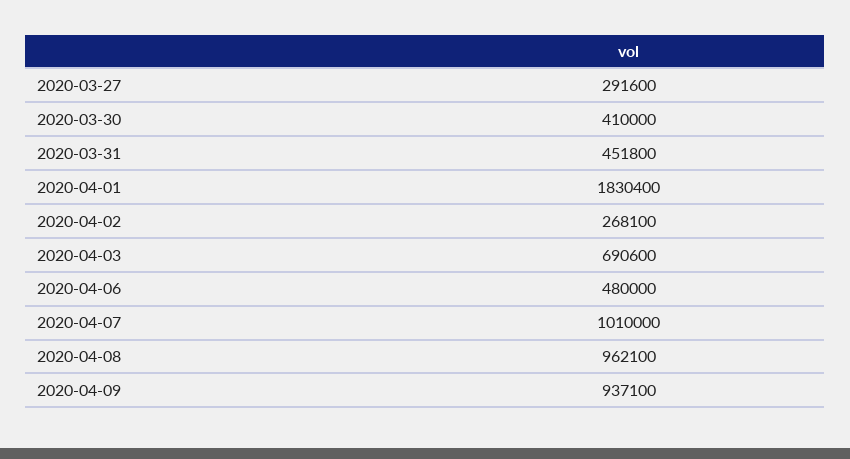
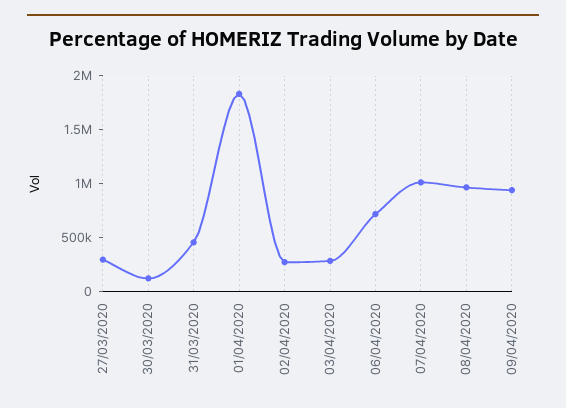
  {
    "2020-03-27": 291600,
-   "2020-03-30": 410000,
+   "2020-03-30": 100000,
    "2020-03-31": 451800,
    "2020-04-01": 1830400,
    "2020-04-02": 268100,
-   "2020-04-03": 690600,
+   "2020-04-03": 300000,
-   "2020-04-06": 480000,
+   "2020-04-06": 700000,
    "2020-04-07": 1010000,
    "2020-04-08": 962100,
    "2020-04-09": 937100
  }

